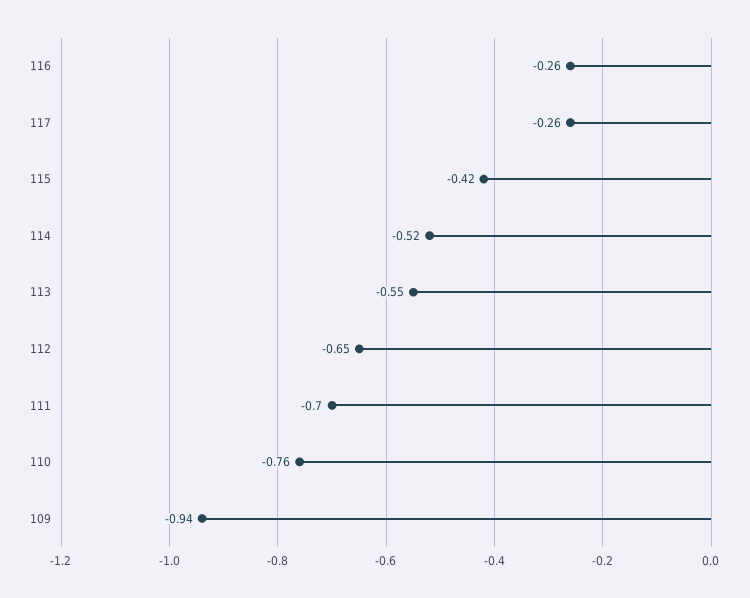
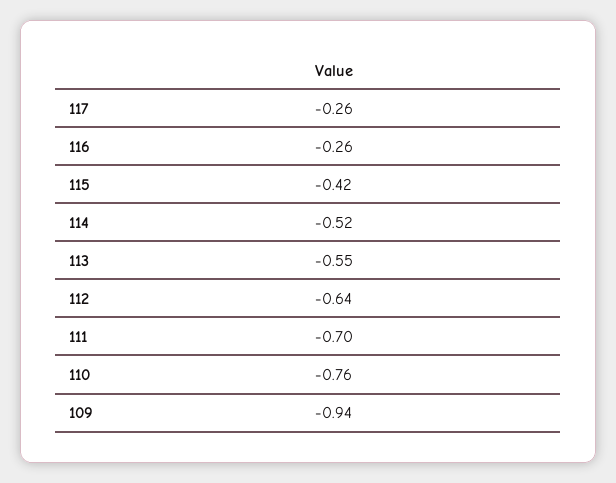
  {
    "116": -0.26,
    "117": -0.26,
    "115": -0.42,
    "114": -0.52,
    "113": -0.55,
-   "112": -0.65,
+   "112": -0.64,
    "111": -0.7,
    "110": -0.76,
    "109": -0.94
  }

